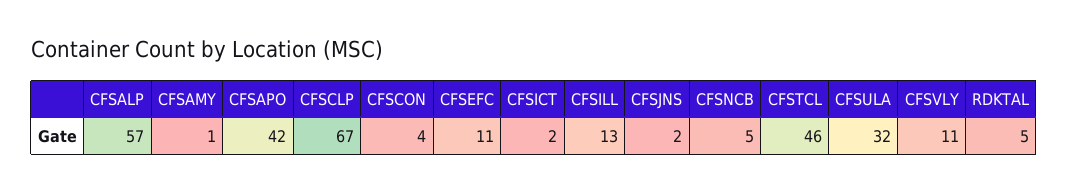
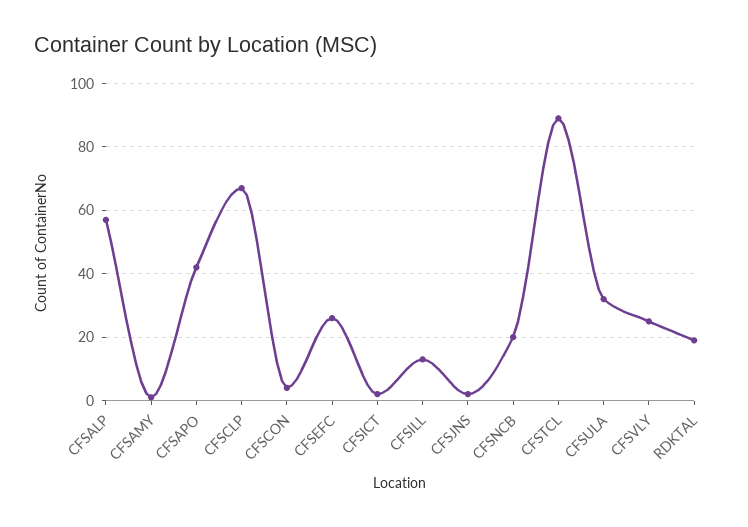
  {
    "CFSALP": 57,
    "CFSAMY": 1,
    "CFSAPO": 42,
    "CFSCLP": 67,
    "CFSCON": 4,
-   "CFSEFC": 11,
+   "CFSEFC": 25,
    "CFSICT": 2,
    "CFSILL": 13,
    "CFSJNS": 2,
-   "CFSNCB": 5,
+   "CFSNCB": 20,
-   "CFSTCL": 46,
+   "CFSTCL": 90,
    "CFSULA": 32,
-   "CFSVLY": 11,
+   "CFSVLY": 25,
-   "RDKTAL": 5
+   "RDKTAL": 20
  }

